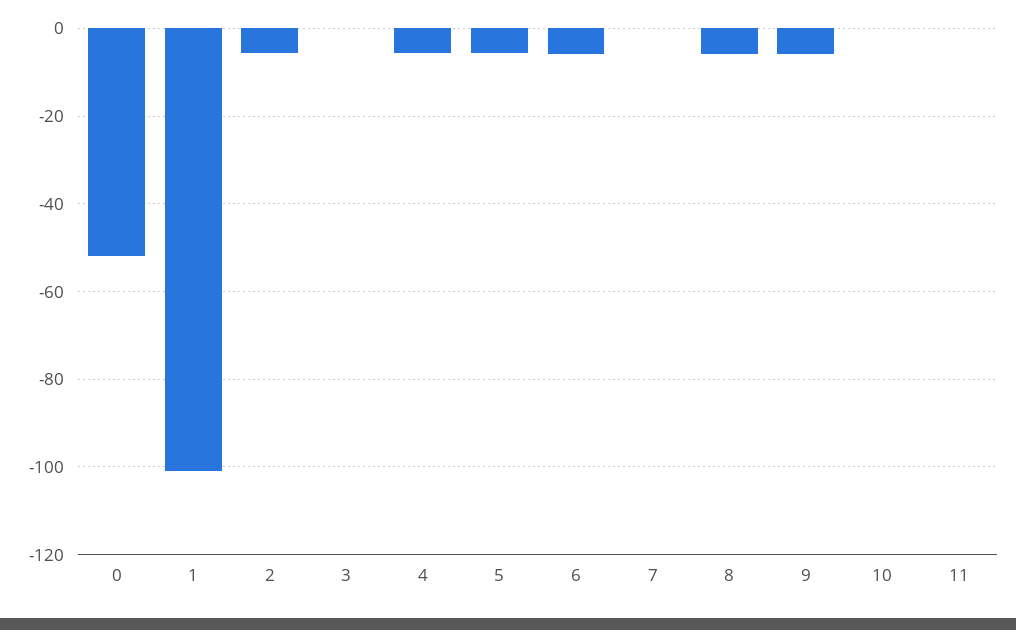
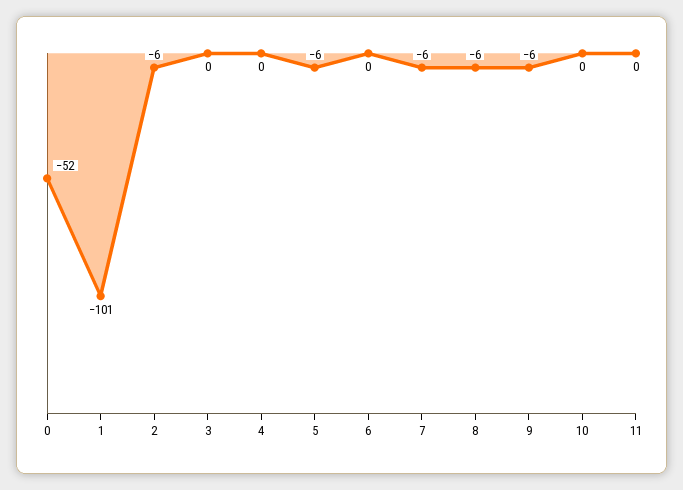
  {
    "0": -52,
    "1": -101,
    "2": -6,
    "3": 0,
-   "4": -6,
+   "4": 0,
    "5": -6,
-   "6": -6,
+   "6": 0,
-   "7": 0,
+   "7": -6,
    "8": -6,
    "9": -6,
    "10": 0,
    "11": 0
  }

